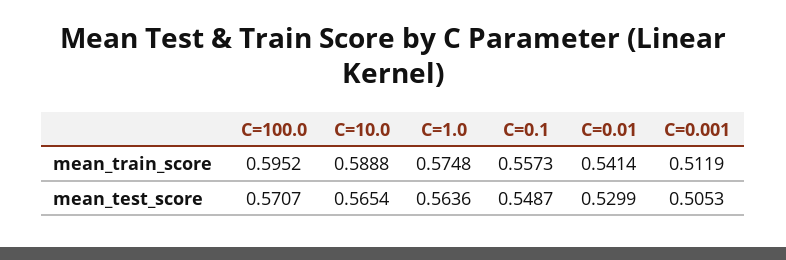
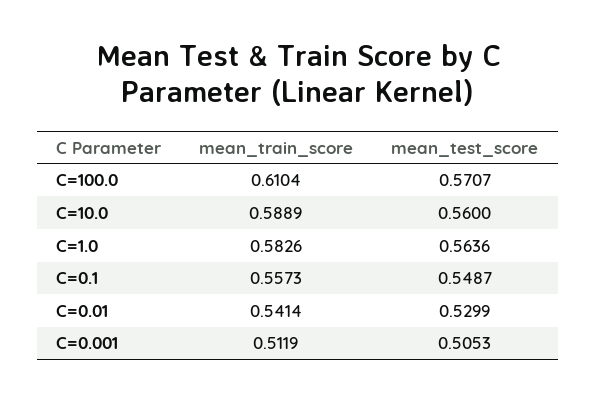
  {
    "C=100.0": {
-     "mean_train_score": 0.5952,
+     "mean_train_score": 0.6104,
      "mean_test_score": 0.5707
    },
    "C=10.0": {
-     "mean_train_score": 0.5888,
+     "mean_train_score": 0.5889,
-     "mean_test_score": 0.5654
+     "mean_test_score": 0.56
    },
    "C=1.0": {
-     "mean_train_score": 0.5748,
+     "mean_train_score": 0.5826,
      "mean_test_score": 0.5636
    },
    "C=0.1": {
      "mean_train_score": 0.5573,
      "mean_test_score": 0.5487
    },
    "C=0.01": {
      "mean_train_score": 0.5414,
      "mean_test_score": 0.5299
    },
    "C=0.001": {
      "mean_train_score": 0.5119,
      "mean_test_score": 0.5053
    }
  }

